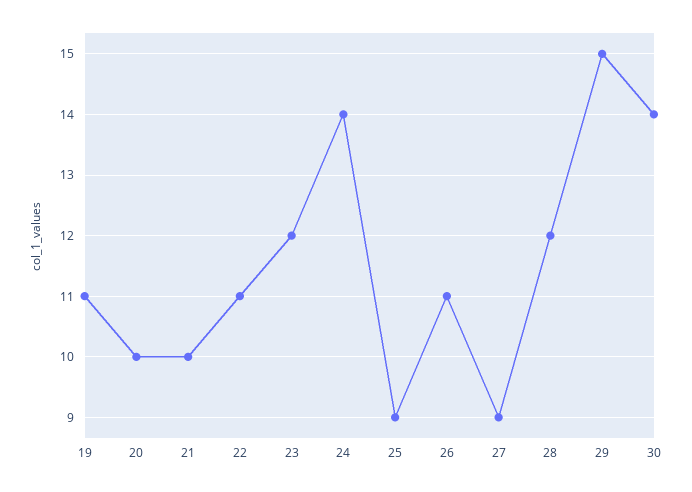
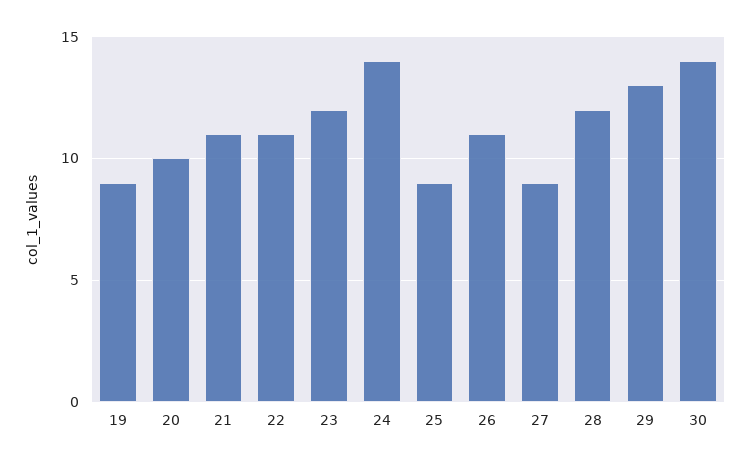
  {
-   "19": 11,
+   "19": 9,
    "20": 10,
-   "21": 10,
+   "21": 11,
    "22": 11,
    "23": 12,
    "24": 14,
    "25": 9,
    "26": 11,
    "27": 9,
    "28": 12,
-   "29": 15,
+   "29": 13,
    "30": 14
  }

